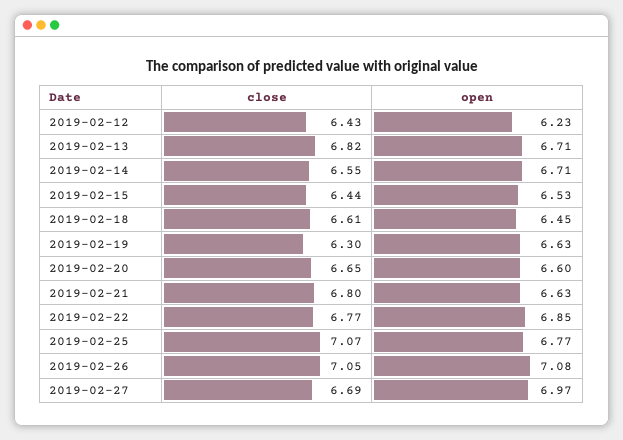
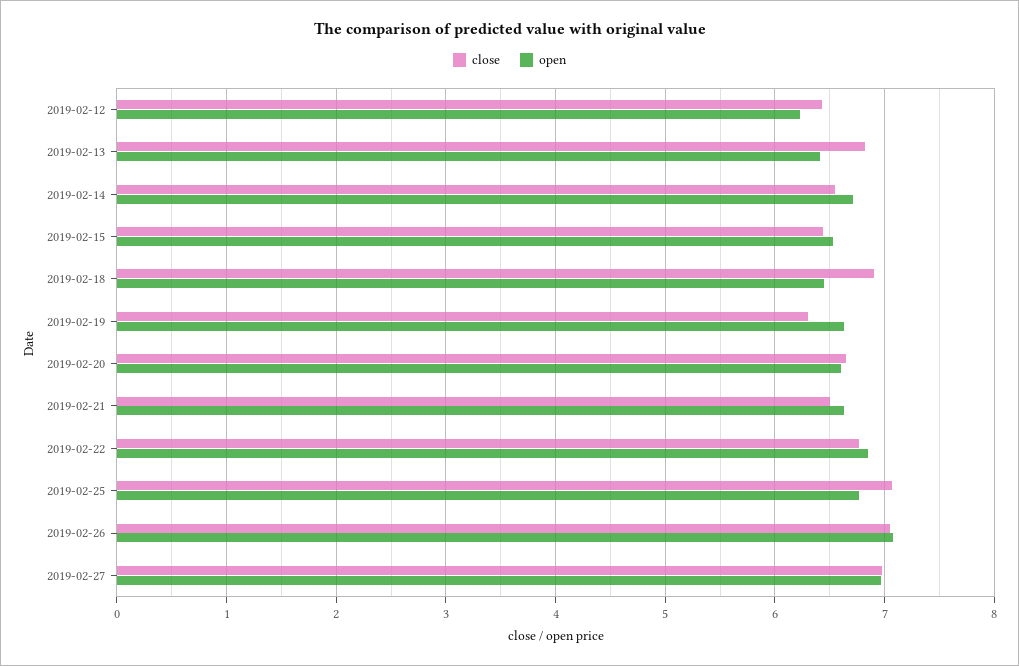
  {
    "close": {
      "2019-02-12": 6.43,
      "2019-02-13": 6.82,
      "2019-02-14": 6.55,
      "2019-02-15": 6.44,
-     "2019-02-18": 6.61,
+     "2019-02-18": 6.9,
      "2019-02-19": 6.3,
      "2019-02-20": 6.65,
-     "2019-02-21": 6.8,
+     "2019-02-21": 6.5,
      "2019-02-22": 6.77,
      "2019-02-25": 7.07,
      "2019-02-26": 7.05,
-     "2019-02-27": 6.69
+     "2019-02-27": 7
    },
    "open": {
      "2019-02-12": 6.23,
-     "2019-02-13": 6.71,
+     "2019-02-13": 6.4,
      "2019-02-14": 6.71,
      "2019-02-15": 6.53,
      "2019-02-18": 6.45,
      "2019-02-19": 6.63,
      "2019-02-20": 6.6,
      "2019-02-21": 6.63,
      "2019-02-22": 6.85,
      "2019-02-25": 6.77,
      "2019-02-26": 7.08,
      "2019-02-27": 6.97
    }
  }

